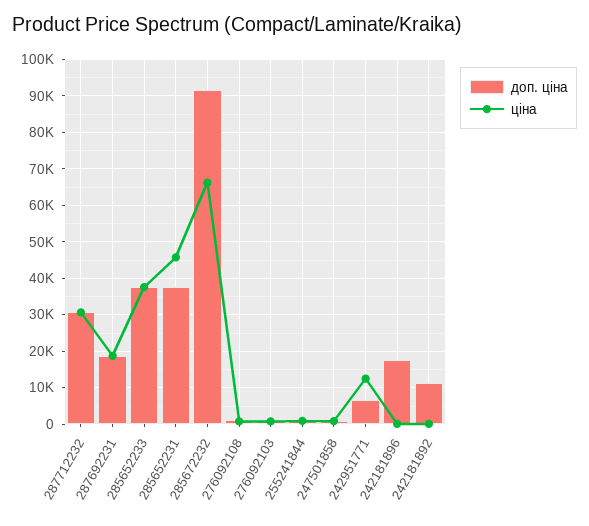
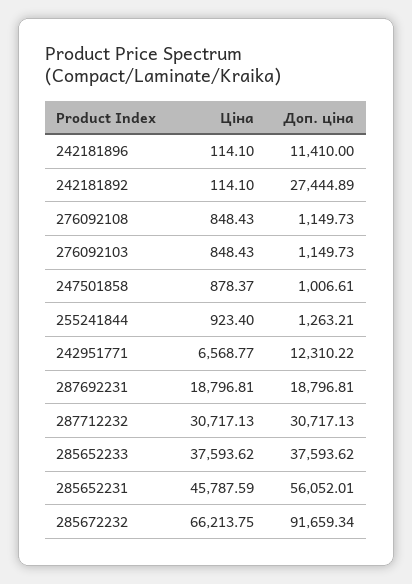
  {
    "доп. ціна": {
      "287712232": 30717.13,
      "287692231": 18796.81,
      "285652233": 37593.62,
-     "285652231": 38000,
+     "285652231": 56052.01,
      "285672232": 91659.34,
      "276092108": 1149.73,
      "276092103": 1149.73,
      "255241844": 1263.21,
      "247501858": 1006.61,
-     "242951771": 6000,
+     "242951771": 12310.22,
-     "242181896": 18000,
+     "242181896": 11410,
-     "242181892": 12000
+     "242181892": 27444.89
    },
    "ціна": {
      "287712232": 30717.13,
      "287692231": 18796.81,
      "285652233": 37593.62,
      "285652231": 45787.59,
      "285672232": 66213.75,
      "276092108": 848.43,
      "276092103": 848.43,
      "255241844": 923.4,
      "247501858": 878.37,
-     "242951771": 12000,
+     "242951771": 6568.77,
      "242181896": 114.1,
      "242181892": 114.1
    }
  }

